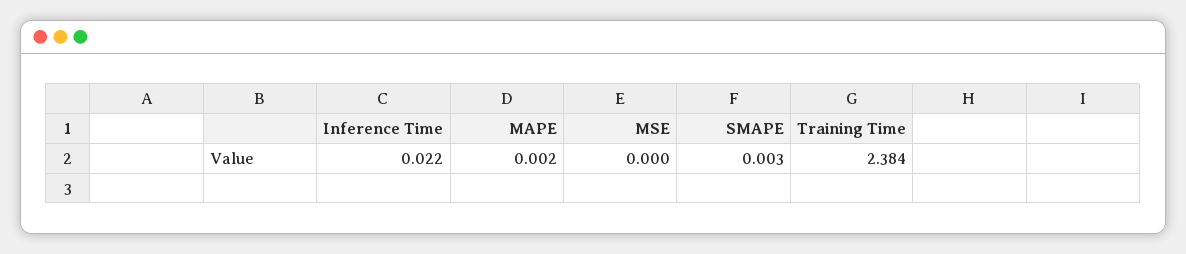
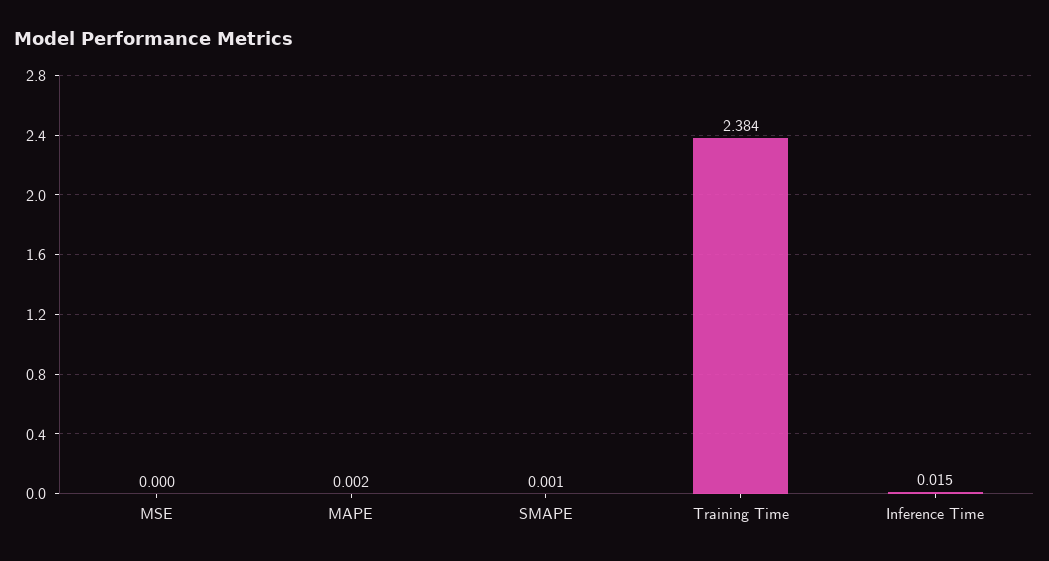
  {
-   "Inference Time": 0.022,
+   "Inference Time": 0.015,
    "MAPE": 0.002,
    "MSE": 0,
-   "SMAPE": 0.003,
+   "SMAPE": 0.001,
    "Training Time": 2.384
  }

